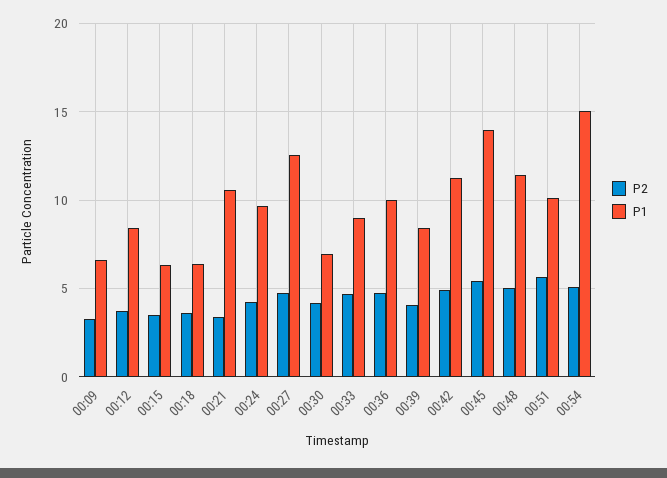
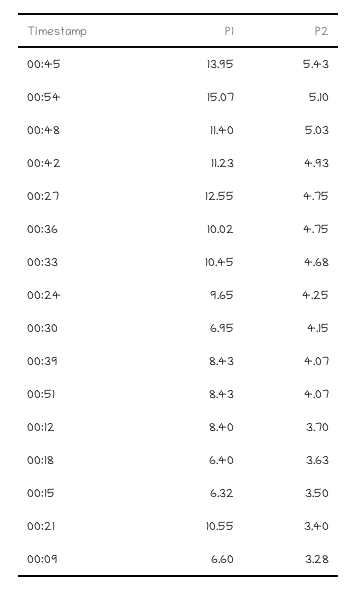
  {
    "P2": {
      "00:09": 3.28,
      "00:12": 3.7,
      "00:15": 3.5,
      "00:18": 3.63,
      "00:21": 3.4,
      "00:24": 4.25,
      "00:27": 4.75,
      "00:30": 4.15,
      "00:33": 4.68,
      "00:36": 4.75,
      "00:39": 4.07,
      "00:42": 4.93,
      "00:45": 5.43,
      "00:48": 5.03,
-     "00:51": 5.5,
+     "00:51": 4.07,
      "00:54": 5.1
    },
    "P1": {
      "00:09": 6.6,
      "00:12": 8.4,
      "00:15": 6.32,
      "00:18": 6.4,
      "00:21": 10.55,
      "00:24": 9.65,
      "00:27": 12.55,
      "00:30": 6.95,
-     "00:33": 9,
+     "00:33": 10.45,
      "00:36": 10.02,
      "00:39": 8.43,
      "00:42": 11.23,
      "00:45": 13.95,
      "00:48": 11.4,
-     "00:51": 10,
+     "00:51": 8.43,
      "00:54": 15.07
    }
  }

